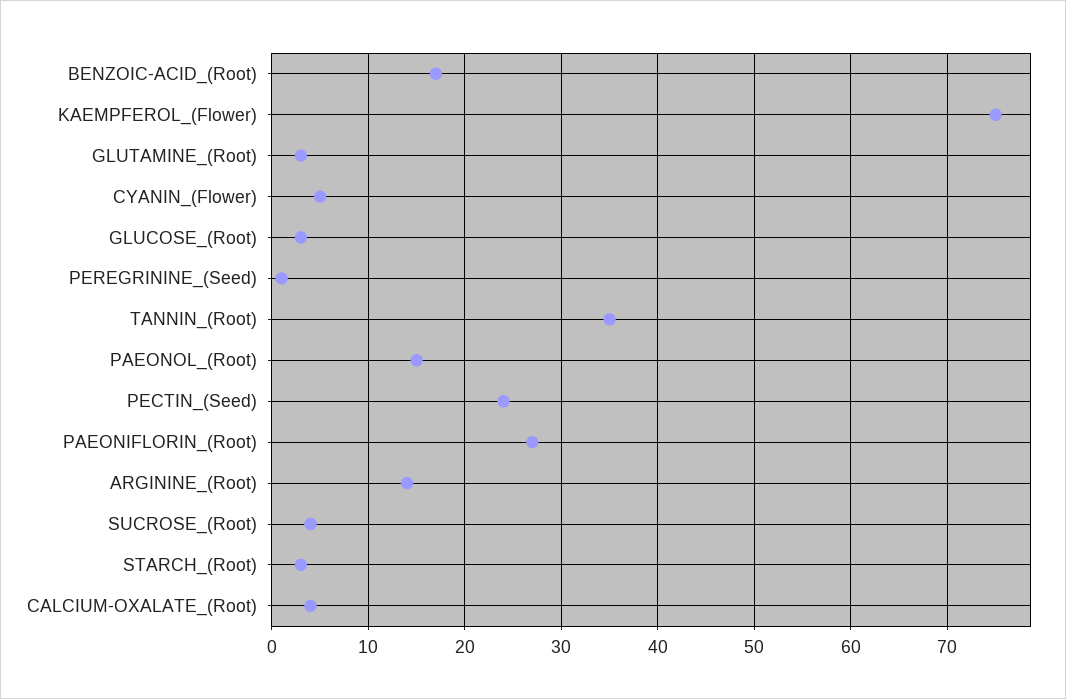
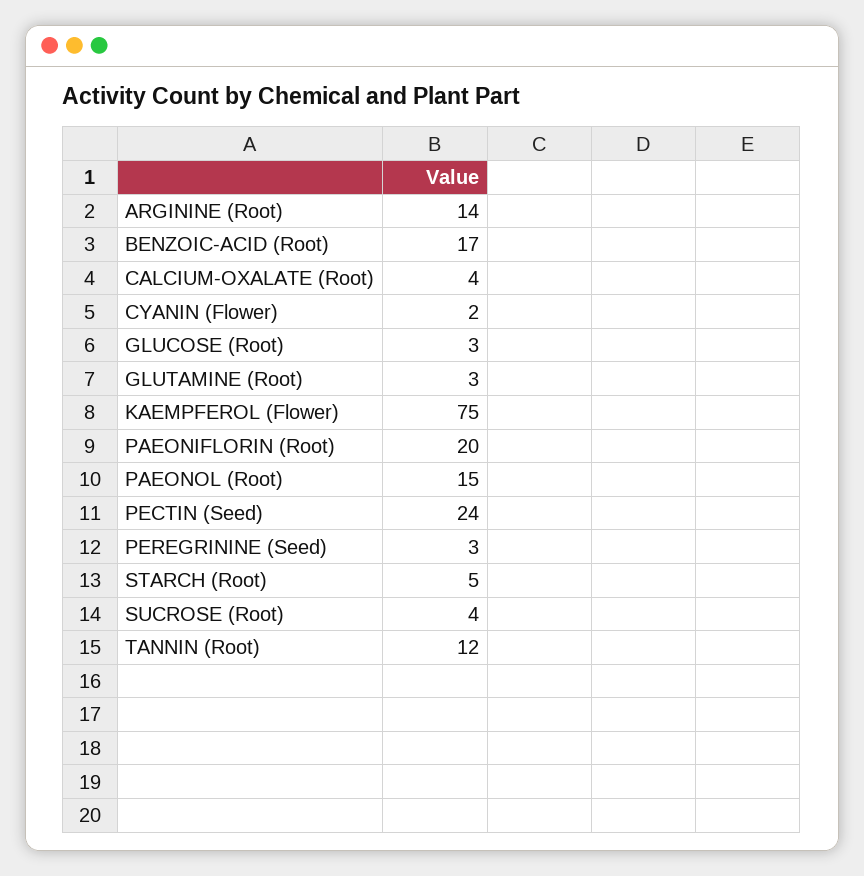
  {
    "BENZOIC-ACID_(Root)": 17,
    "KAEMPFEROL_(Flower)": 75,
    "GLUTAMINE_(Root)": 3,
-   "CYANIN_(Flower)": 5,
+   "CYANIN_(Flower)": 2,
    "GLUCOSE_(Root)": 3,
-   "PEREGRININE_(Seed)": 1,
+   "PEREGRININE_(Seed)": 3,
-   "TANNIN_(Root)": 35,
+   "TANNIN_(Root)": 12,
    "PAEONOL_(Root)": 15,
    "PECTIN_(Seed)": 24,
-   "PAEONIFLORIN_(Root)": 27,
+   "PAEONIFLORIN_(Root)": 20,
    "ARGININE_(Root)": 14,
    "SUCROSE_(Root)": 4,
-   "STARCH_(Root)": 3,
+   "STARCH_(Root)": 5,
    "CALCIUM-OXALATE_(Root)": 4
  }

